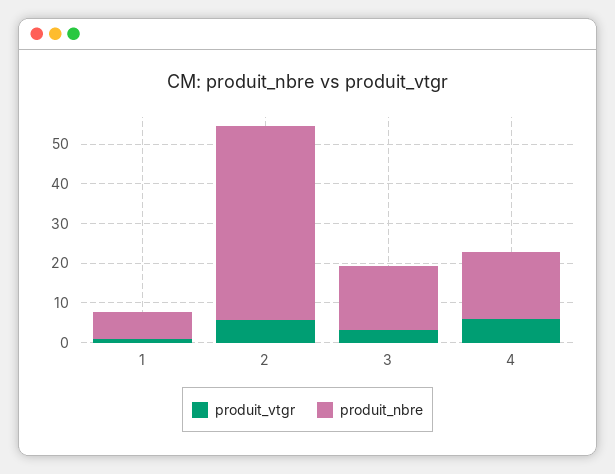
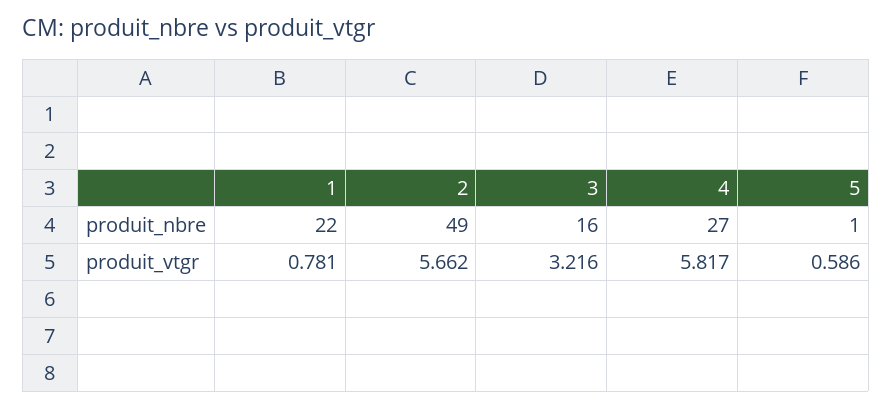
  {
    "produit_vtgr": {
      "1": 0.781,
      "2": 5.662,
      "3": 3.216,
-     "4": 5.817
+     "4": 5.817,
+     "5": 0.586
    },
    "produit_nbre": {
-     "1": 7.5,
+     "1": 22,
      "2": 49,
      "3": 16,
-     "4": 17.5
+     "4": 27,
+     "5": 1
    }
  }

